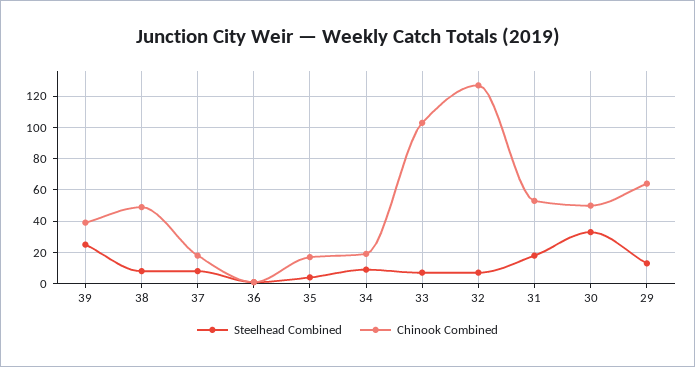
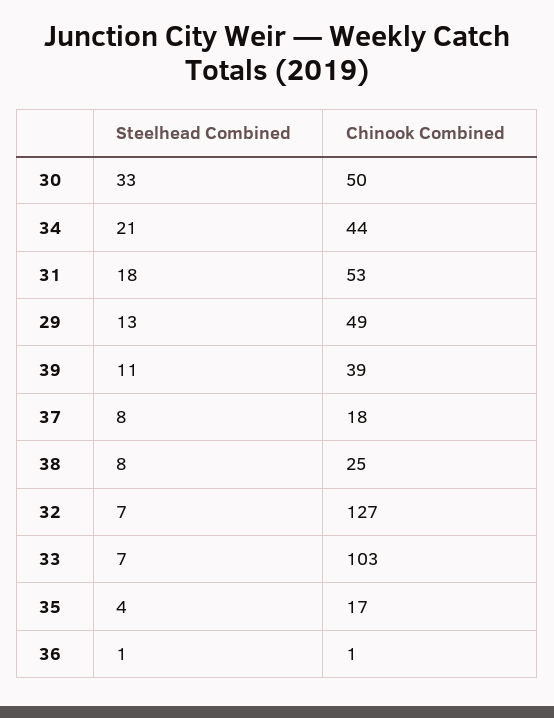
  {
    "Steelhead Combined": {
-     "39": 25,
+     "39": 11,
      "38": 8,
      "37": 8,
      "36": 1,
      "35": 4,
-     "34": 10,
+     "34": 21,
      "33": 7,
      "32": 7,
      "31": 18,
      "30": 33,
      "29": 13
    },
    "Chinook Combined": {
      "39": 39,
-     "38": 50,
+     "38": 25,
      "37": 18,
      "36": 1,
      "35": 17,
-     "34": 20,
+     "34": 44,
      "33": 103,
      "32": 127,
      "31": 53,
      "30": 50,
-     "29": 65
+     "29": 49
    }
  }

